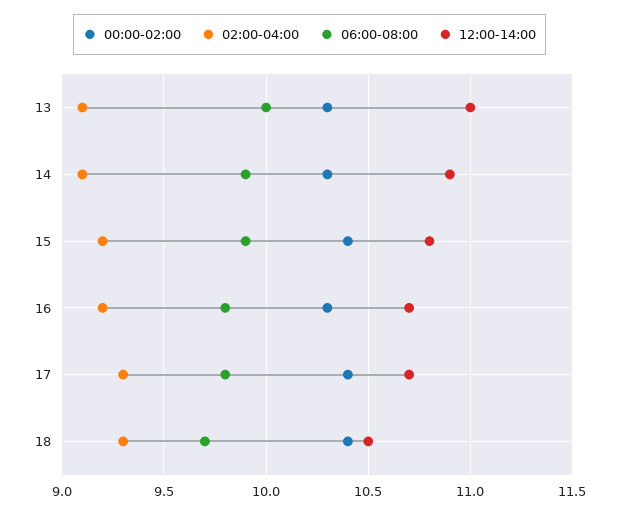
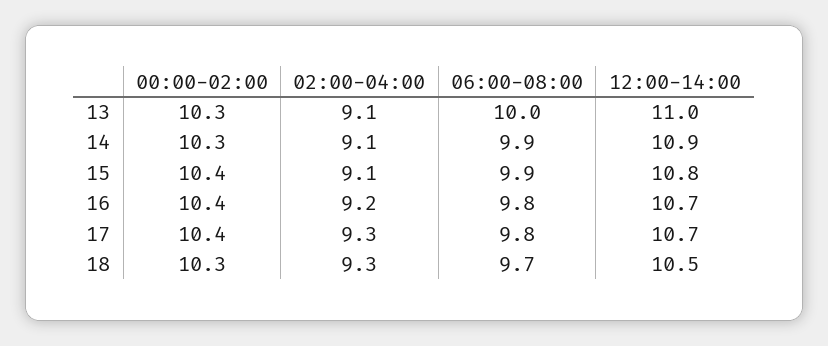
  {
    "00:00-02:00": {
      "13": 10.3,
      "14": 10.3,
      "15": 10.4,
-     "16": 10.3,
+     "16": 10.4,
      "17": 10.4,
-     "18": 10.4
+     "18": 10.3
    },
    "02:00-04:00": {
      "13": 9.1,
      "14": 9.1,
-     "15": 9.2,
+     "15": 9.1,
      "16": 9.2,
      "17": 9.3,
      "18": 9.3
    },
    "06:00-08:00": {
      "13": 10,
      "14": 9.9,
      "15": 9.9,
      "16": 9.8,
      "17": 9.8,
      "18": 9.7
    },
    "12:00-14:00": {
      "13": 11,
      "14": 10.9,
      "15": 10.8,
      "16": 10.7,
      "17": 10.7,
      "18": 10.5
    }
  }

